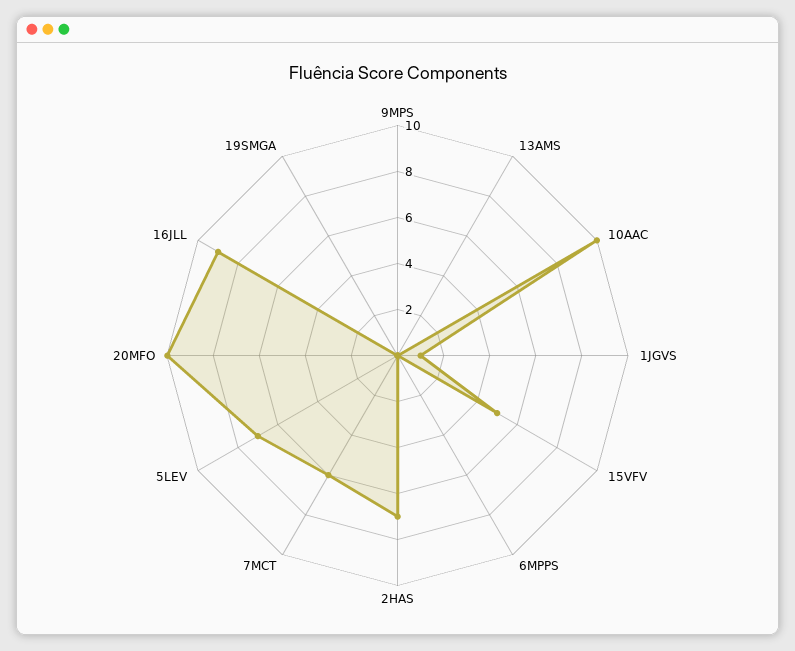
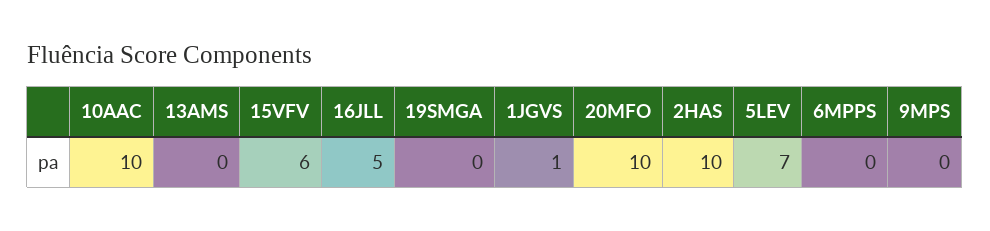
  {
    "9MPS": 0,
    "13AMS": 0,
    "10AAC": 10,
    "1JGVS": 1,
-   "15VFV": 5,
+   "15VFV": 6,
    "6MPPS": 0,
-   "2HAS": 7,
+   "2HAS": 10,
-   "7MCT": 6,
    "5LEV": 7,
    "20MFO": 10,
-   "16JLL": 9,
+   "16JLL": 5,
    "19SMGA": 0
  }

